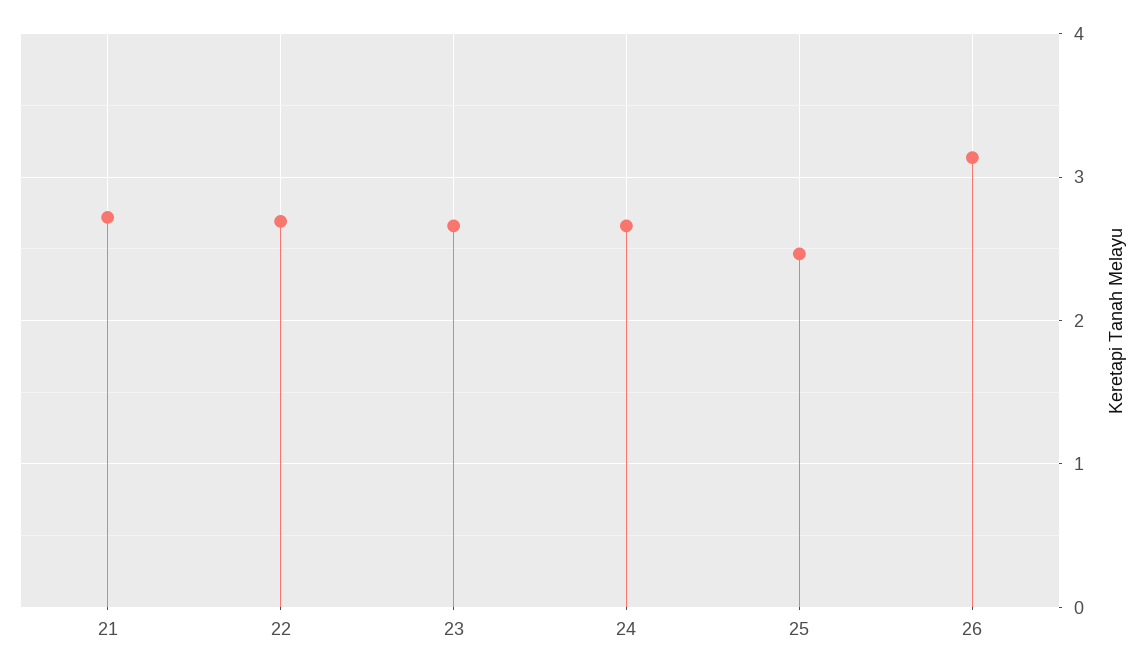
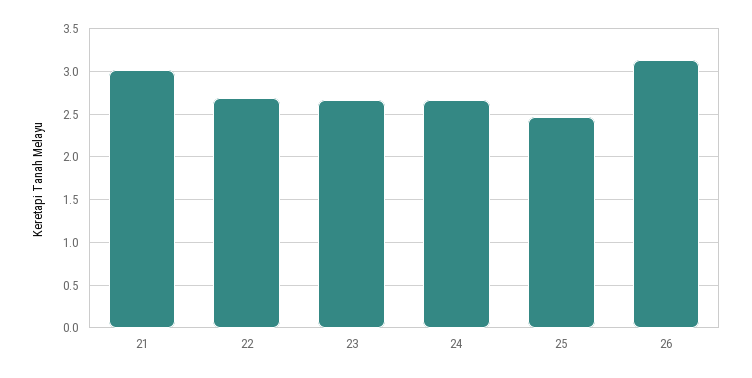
  {
-   "21": 2.7,
+   "21": 3,
    "22": 2.7,
    "23": 2.7,
    "24": 2.7,
    "25": 2.5,
    "26": 3.1
  }

